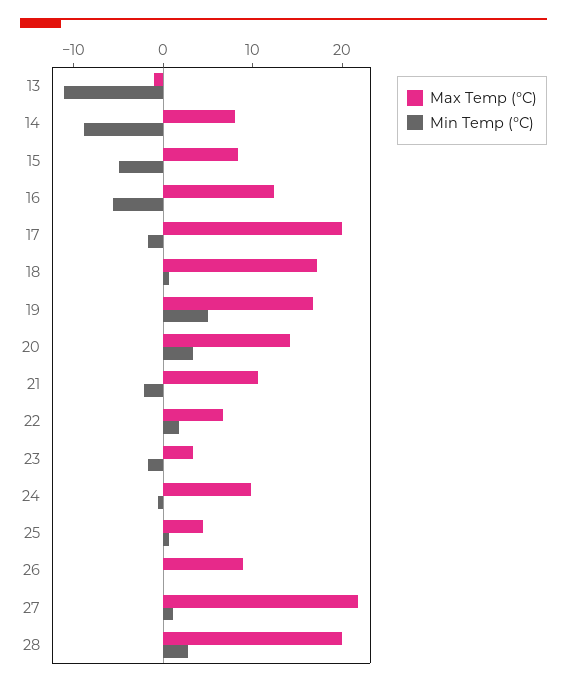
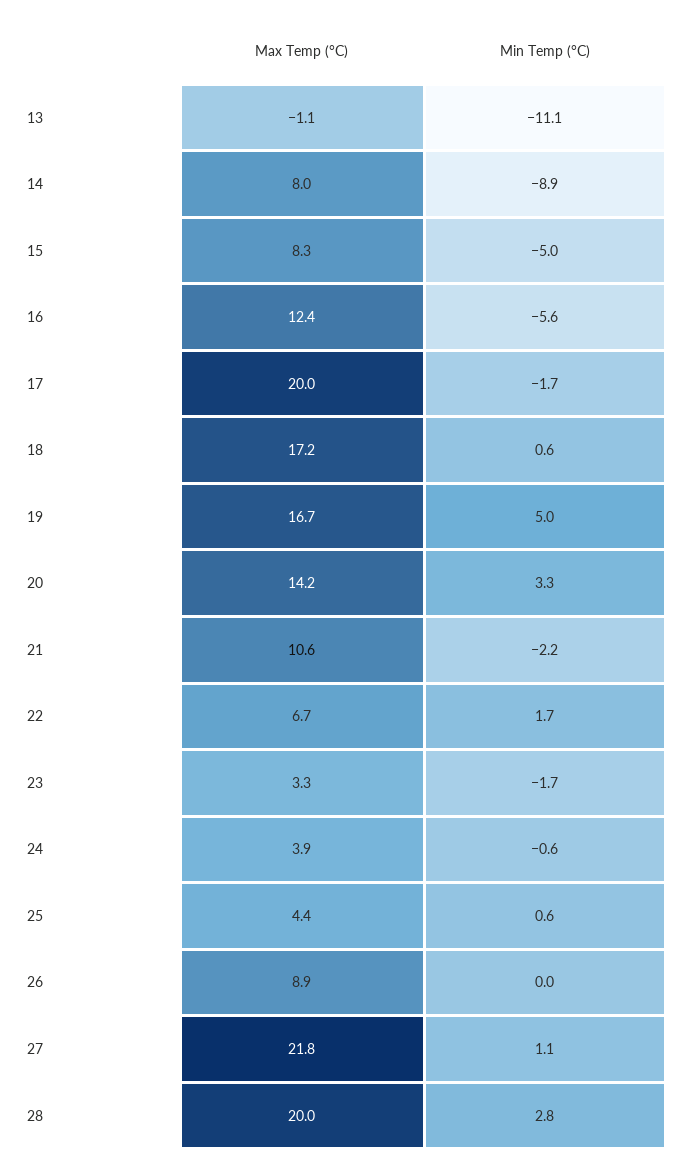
  {
    "Max Temp (°C)": {
      "13": -1.1,
      "14": 8,
      "15": 8.3,
      "16": 12.4,
      "17": 20,
      "18": 17.2,
      "19": 16.7,
      "20": 14.2,
      "21": 10.6,
      "22": 6.7,
      "23": 3.3,
-     "24": 10,
+     "24": 3.9,
      "25": 4.4,
      "26": 8.9,
      "27": 21.8,
      "28": 20
    },
    "Min Temp (°C)": {
      "13": -11.1,
      "14": -8.9,
      "15": -5,
      "16": -5.6,
      "17": -1.7,
      "18": 0.6,
      "19": 5,
      "20": 3.3,
      "21": -2.2,
      "22": 1.7,
      "23": -1.7,
      "24": -0.6,
      "25": 0.6,
      "26": 0,
      "27": 1.1,
      "28": 2.8
    }
  }

